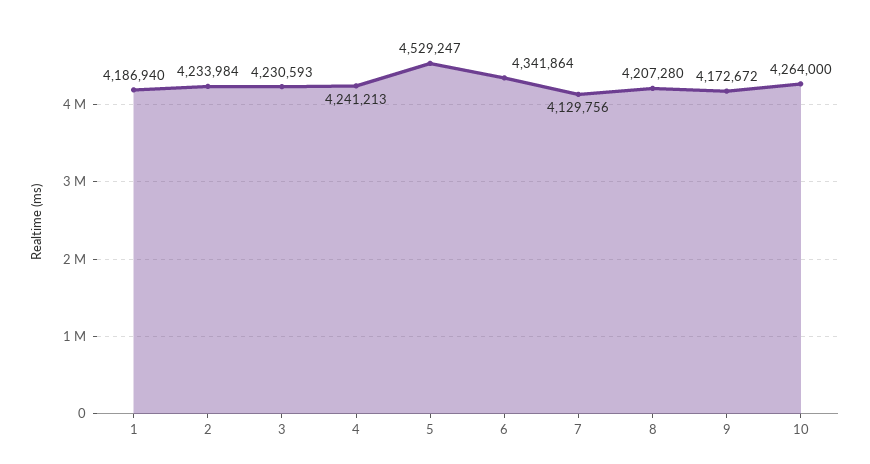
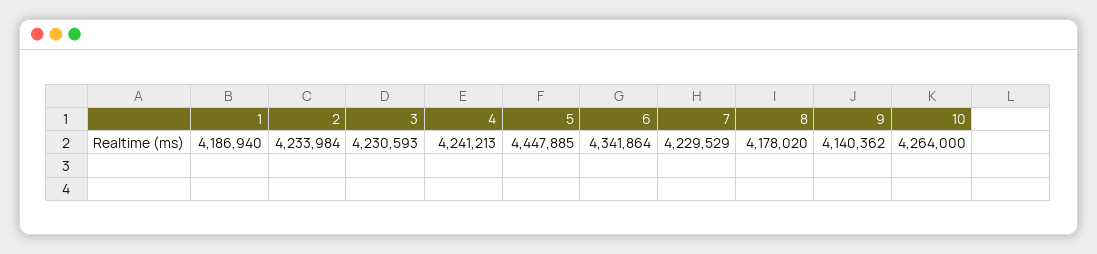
  {
    "1": 4186940,
    "2": 4233984,
    "3": 4230593,
    "4": 4241213,
-   "5": 4529247,
+   "5": 4447885,
    "6": 4341864,
-   "7": 4129756,
+   "7": 4229529,
-   "8": 4207280,
+   "8": 4178020,
-   "9": 4172672,
+   "9": 4140362,
    "10": 4264000
  }

